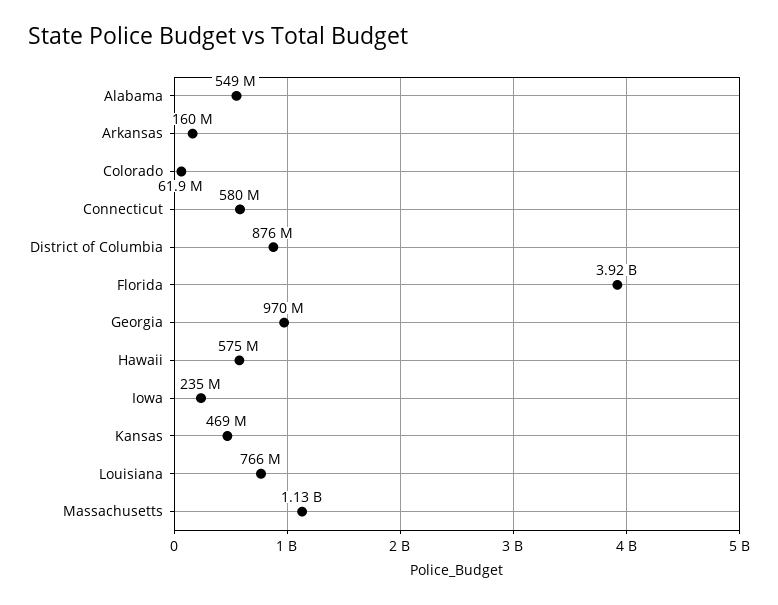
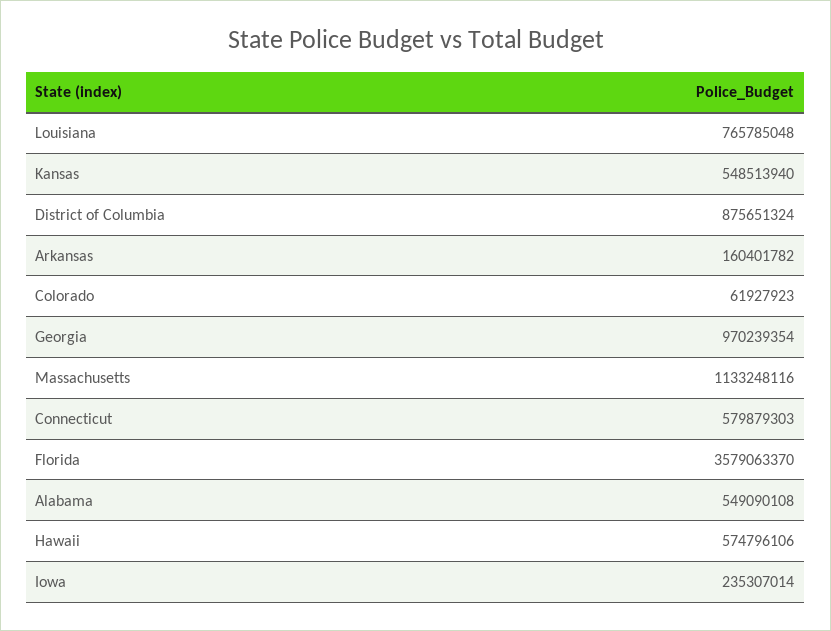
  {
    "Alabama": 549090108,
    "Arkansas": 160401782,
    "Colorado": 61927923,
    "Connecticut": 579879303,
    "District of Columbia": 875651324,
-   "Florida": 3920000000,
+   "Florida": 3579063370,
    "Georgia": 970239354,
    "Hawaii": 574796106,
    "Iowa": 235307014,
-   "Kansas": 469000000,
+   "Kansas": 548513940,
    "Louisiana": 765785048,
    "Massachusetts": 1133248116
  }

